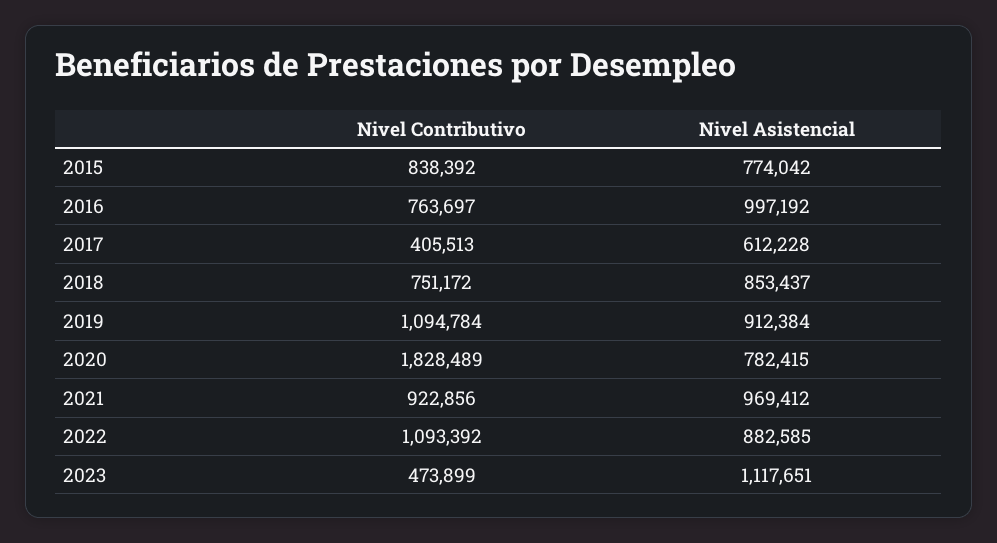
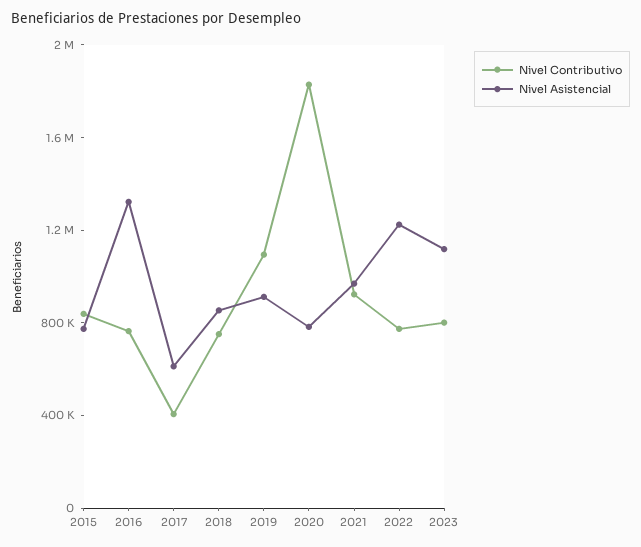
  {
    "Nivel Contributivo": {
      "2015": 838392,
      "2016": 763697,
      "2017": 405513,
      "2018": 751172,
      "2019": 1094784,
      "2020": 1828489,
      "2021": 922856,
-     "2022": 1093392,
+     "2022": 800000,
-     "2023": 473899
+     "2023": 800000
    },
    "Nivel Asistencial": {
      "2015": 774042,
-     "2016": 997192,
+     "2016": 1300000,
      "2017": 612228,
      "2018": 853437,
      "2019": 912384,
      "2020": 782415,
      "2021": 969412,
-     "2022": 882585,
+     "2022": 1200000,
      "2023": 1117651
    }
  }

